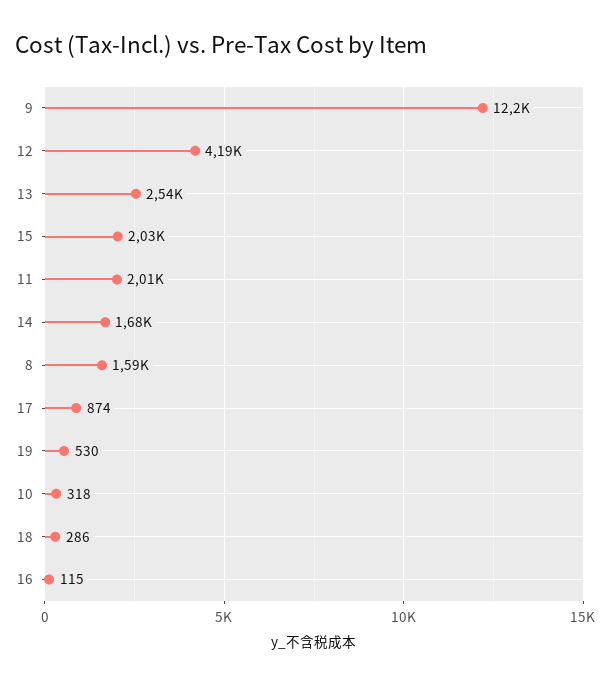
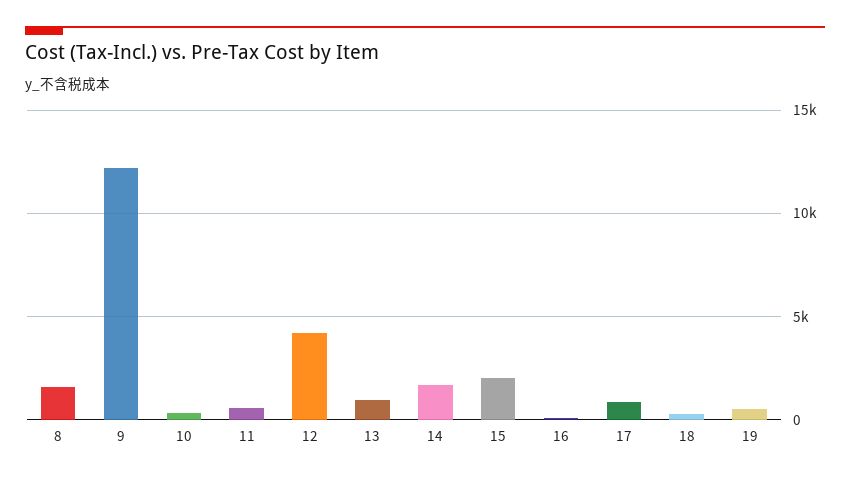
  {
    "9": 12200,
    "12": 4190,
-   "13": 2540,
+   "13": 1000,
    "15": 2030,
-   "11": 2010,
+   "11": 500,
    "14": 1680,
    "8": 1590,
    "17": 874,
    "19": 530,
    "10": 318,
    "18": 286,
    "16": 115
  }

